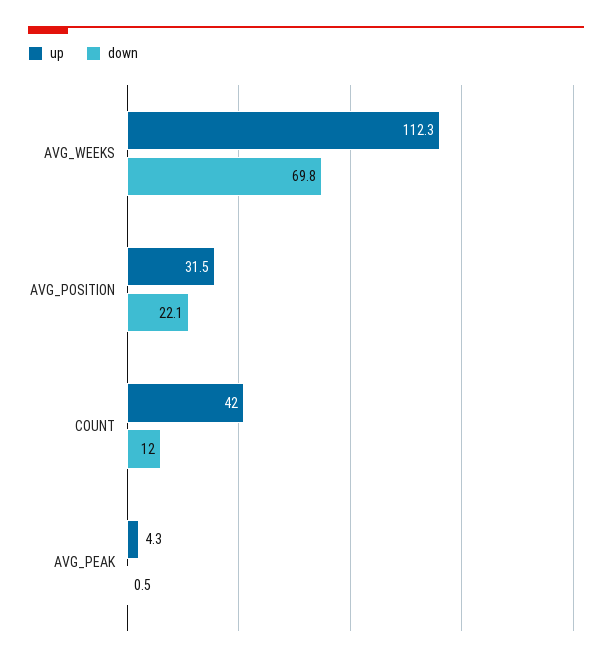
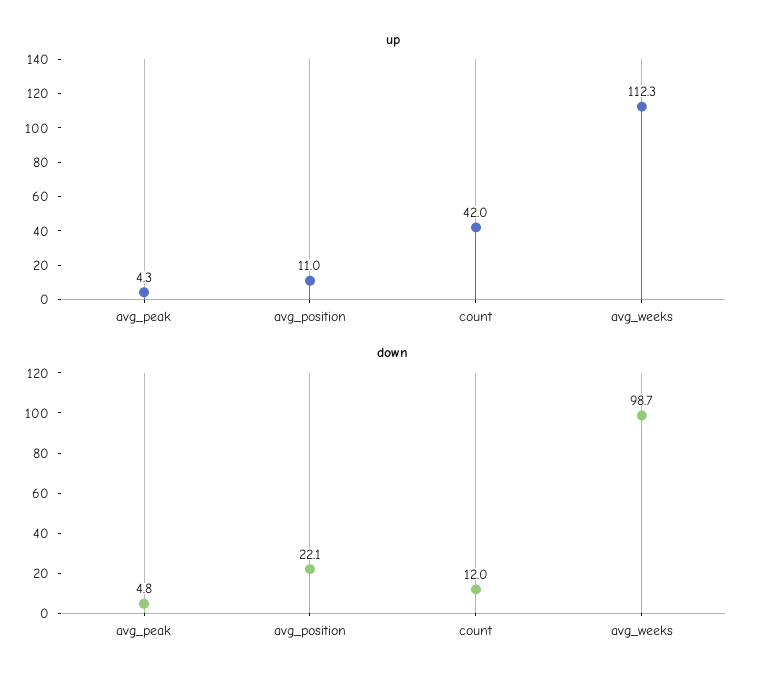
  {
    "up": {
      "AVG_WEEKS": 112.3,
-     "AVG_POSITION": 31.5,
+     "AVG_POSITION": 11,
      "COUNT": 42,
      "AVG_PEAK": 4.3
    },
    "down": {
-     "AVG_WEEKS": 69.8,
+     "AVG_WEEKS": 98.7,
      "AVG_POSITION": 22.1,
      "COUNT": 12,
-     "AVG_PEAK": 0.5
+     "AVG_PEAK": 4.8
    }
  }

